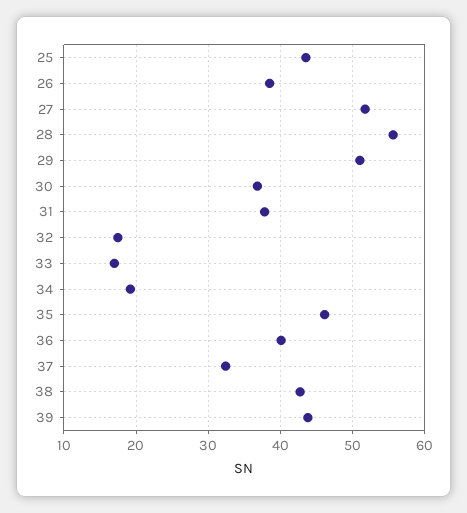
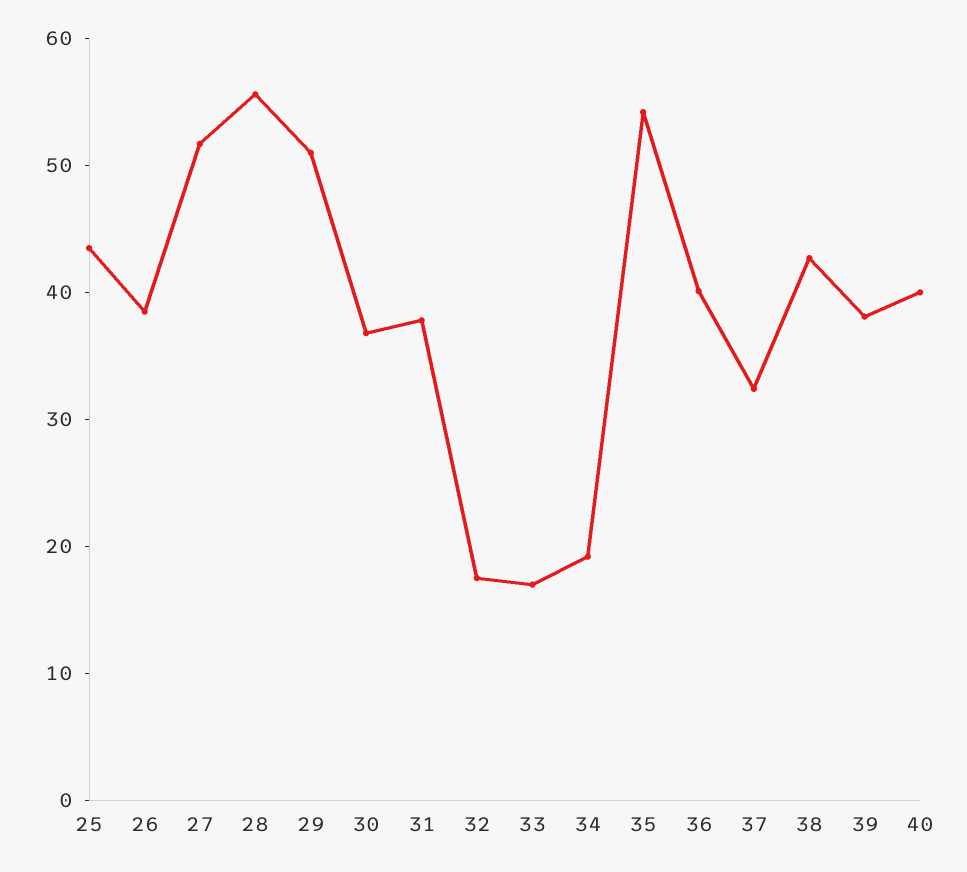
  {
    "25": 44,
    "26": 39,
    "27": 52,
    "28": 56,
    "29": 51,
    "30": 37,
    "31": 38,
    "32": 18,
    "33": 17,
    "34": 19,
-   "35": 46,
+   "35": 54,
    "36": 40,
    "37": 32,
    "38": 43,
-   "39": 44
+   "39": 38,
+   "40": 40
  }

